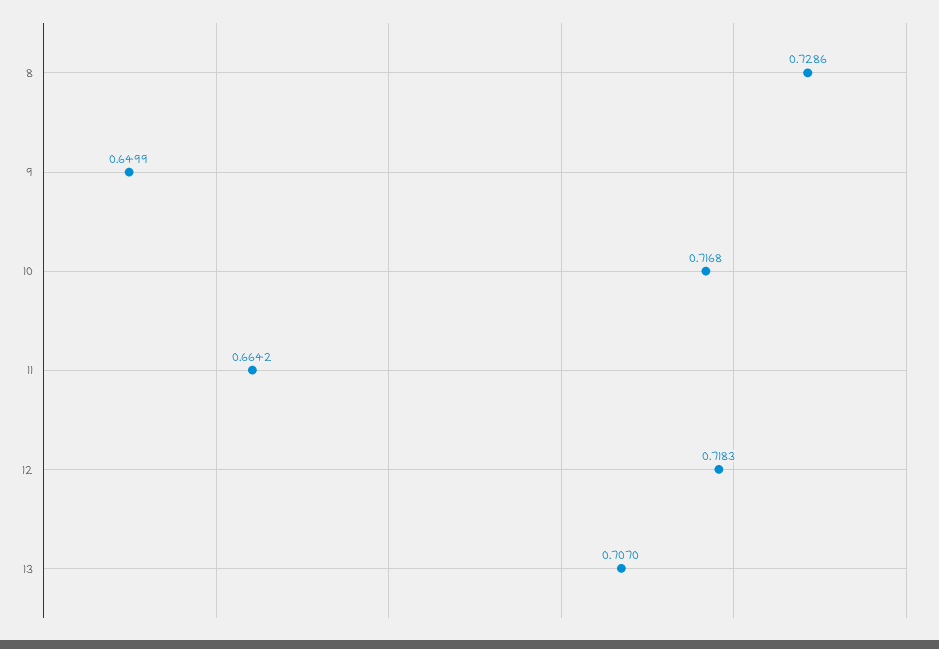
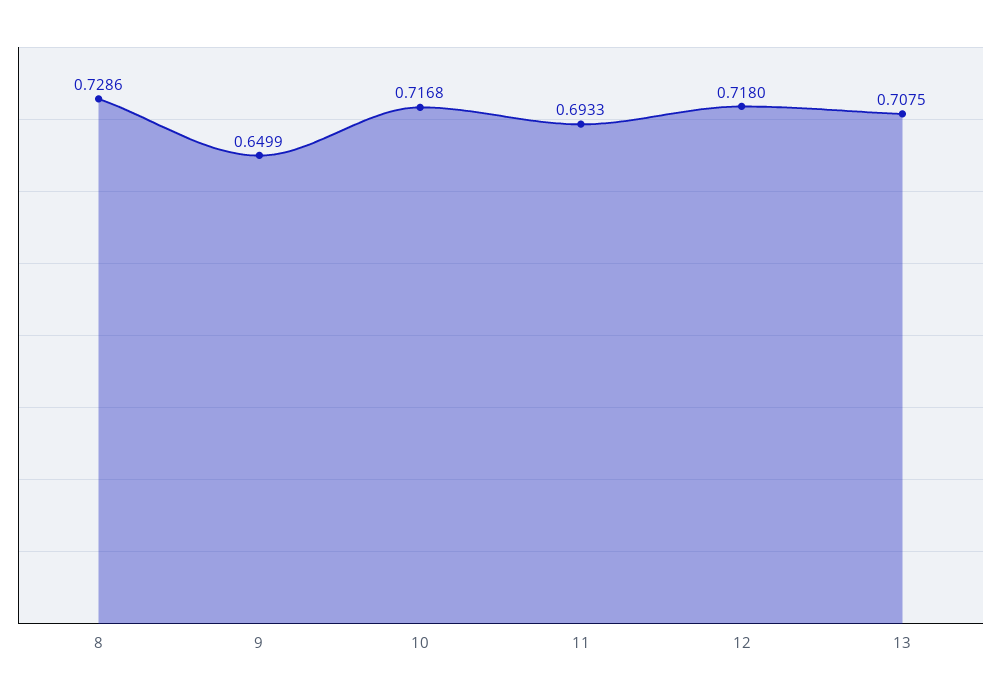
  {
    "8": 0.7286,
    "9": 0.6499,
    "10": 0.7168,
-   "11": 0.6642,
+   "11": 0.6933,
-   "12": 0.7183,
+   "12": 0.718,
-   "13": 0.707
+   "13": 0.7075
  }

